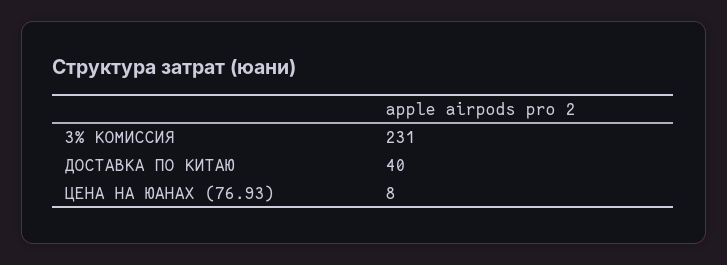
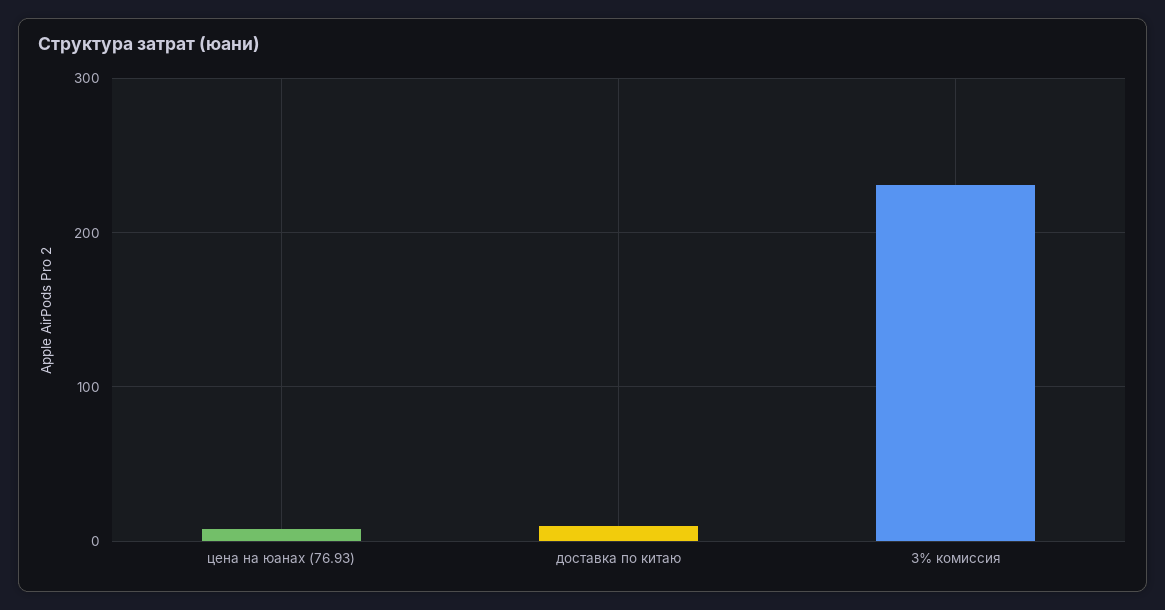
  {
    "3% КОМИССИЯ": 231,
-   "ДОСТАВКА ПО КИТАЮ": 40,
+   "ДОСТАВКА ПО КИТАЮ": 10,
    "ЦЕНА НА ЮАНАХ (76.93)": 8
  }

